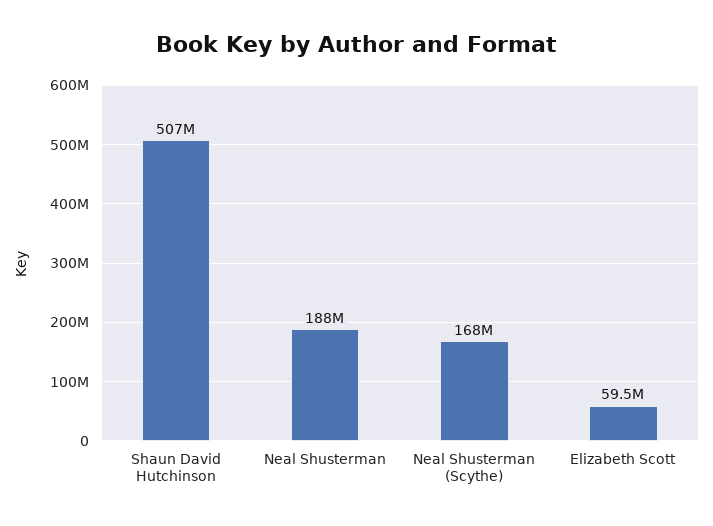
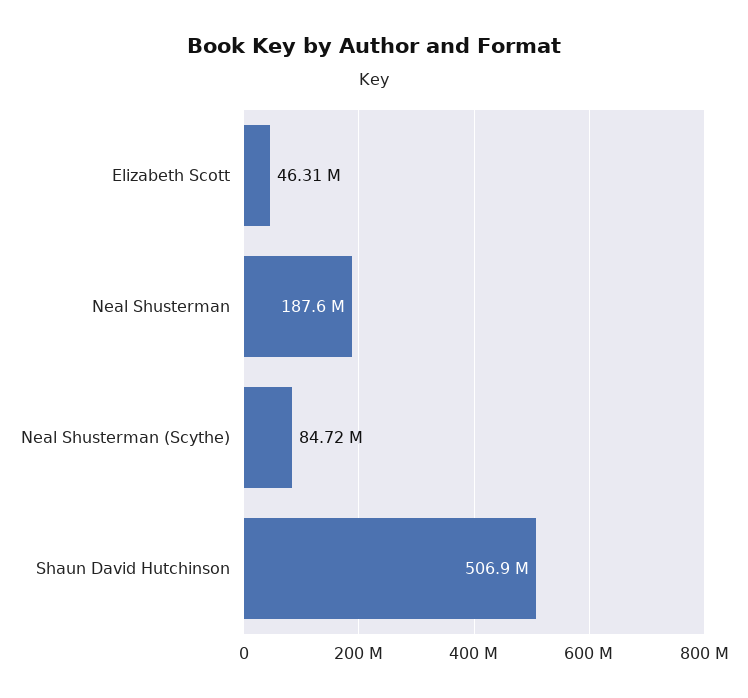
  {
    "Shaun David Hutchinson": 506900000,
    "Neal Shusterman": 187600000,
-   "Neal Shusterman (Scythe)": 168000000,
+   "Neal Shusterman (Scythe)": 84720000,
-   "Elizabeth Scott": 59500000
+   "Elizabeth Scott": 46310000
  }

